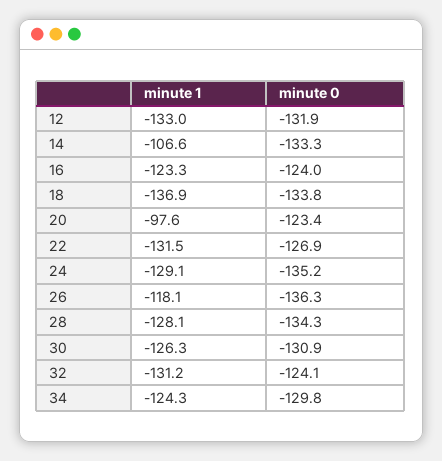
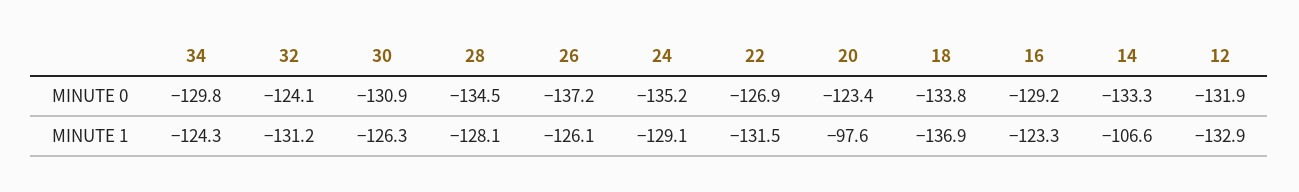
  {
    "minute 1": {
-     "12": -133,
+     "12": -132.9,
      "14": -106.6,
      "16": -123.3,
      "18": -136.9,
      "20": -97.6,
      "22": -131.5,
      "24": -129.1,
-     "26": -118.1,
+     "26": -126.1,
      "28": -128.1,
      "30": -126.3,
      "32": -131.2,
      "34": -124.3
    },
    "minute 0": {
      "12": -131.9,
      "14": -133.3,
-     "16": -124,
+     "16": -129.2,
      "18": -133.8,
      "20": -123.4,
      "22": -126.9,
      "24": -135.2,
-     "26": -136.3,
+     "26": -137.2,
-     "28": -134.3,
+     "28": -134.5,
      "30": -130.9,
      "32": -124.1,
      "34": -129.8
    }
  }

